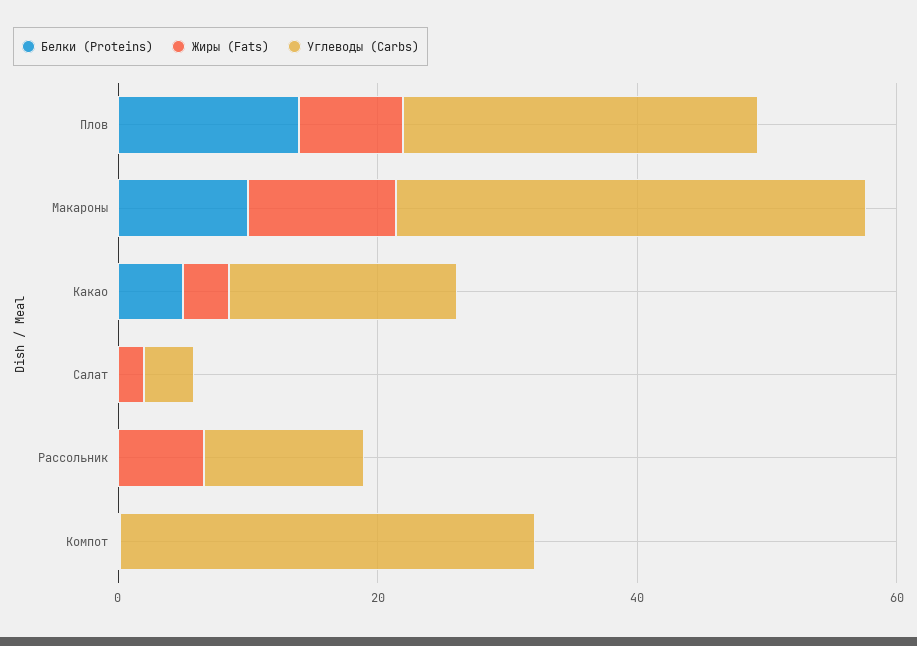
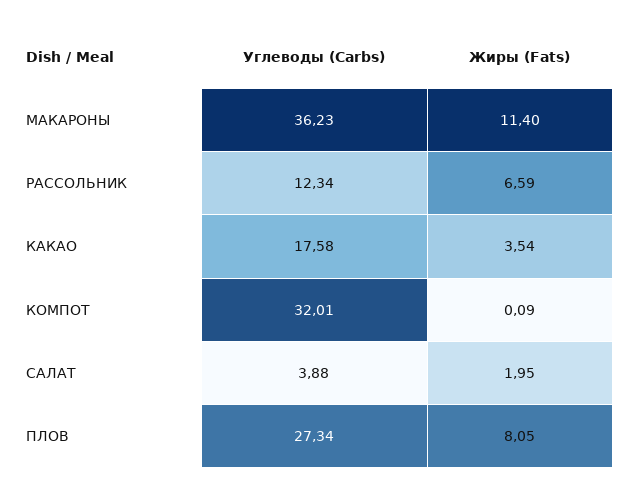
  {
-   "Белки (Proteins)": {
-     "Плов": 15,
-     "Макароны": 10,
-     "Какао": 5,
-     "Салат": 0,
-     "Рассольник": 0,
-     "Компот": 0
-   },
    "Жиры (Fats)": {
      "Плов": 8.05,
      "Макароны": 11.4,
      "Какао": 3.54,
      "Салат": 1.95,
      "Рассольник": 6.59,
      "Компот": 0.09
    },
    "Углеводы (Carbs)": {
      "Плов": 27.34,
      "Макароны": 36.23,
      "Какао": 17.58,
      "Салат": 3.88,
      "Рассольник": 12.34,
      "Компот": 32.01
    }
  }

